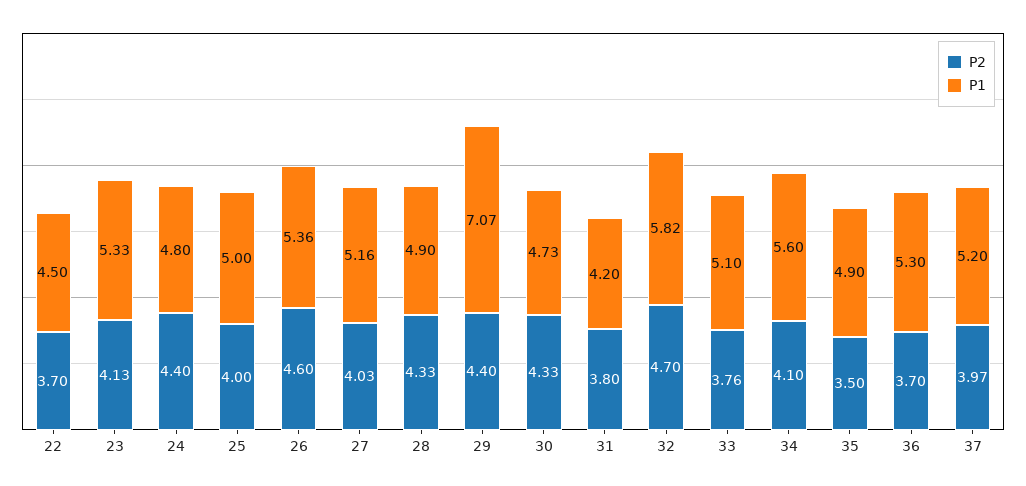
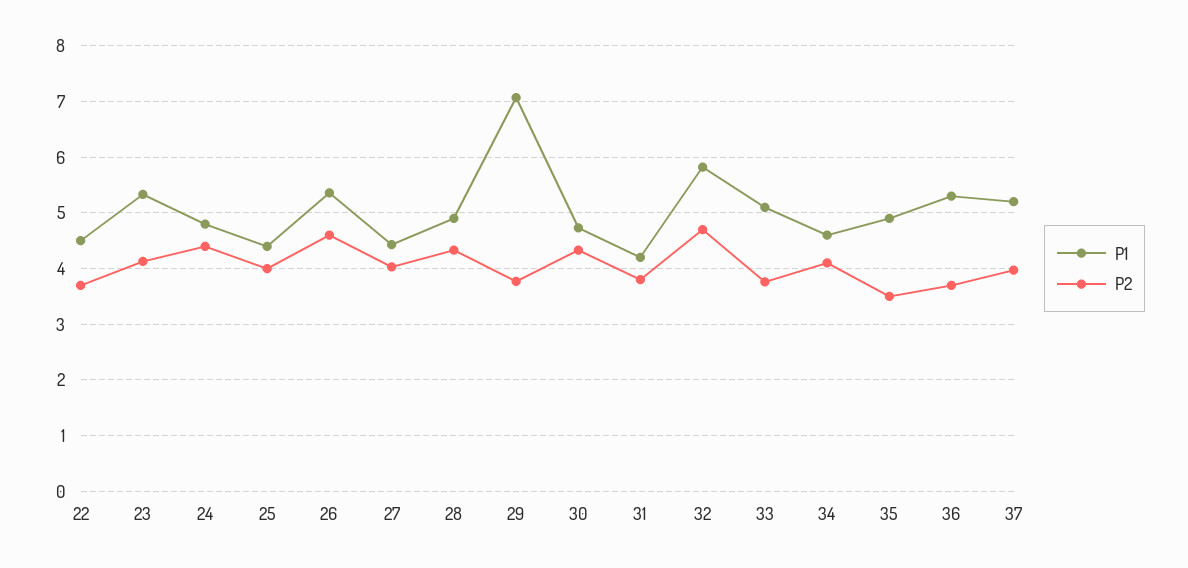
  {
    "P2": {
      "22": 3.7,
      "23": 4.13,
      "24": 4.4,
      "25": 4,
      "26": 4.6,
      "27": 4.03,
      "28": 4.33,
-     "29": 4.4,
+     "29": 3.8,
      "30": 4.33,
      "31": 3.8,
      "32": 4.7,
      "33": 3.76,
      "34": 4.1,
      "35": 3.5,
      "36": 3.7,
      "37": 3.97
    },
    "P1": {
      "22": 4.5,
      "23": 5.33,
      "24": 4.8,
-     "25": 5,
+     "25": 4.4,
      "26": 5.36,
-     "27": 5.16,
+     "27": 4.4,
      "28": 4.9,
      "29": 7.07,
      "30": 4.73,
      "31": 4.2,
      "32": 5.82,
      "33": 5.1,
-     "34": 5.6,
+     "34": 4.6,
      "35": 4.9,
      "36": 5.3,
      "37": 5.2
    }
  }

